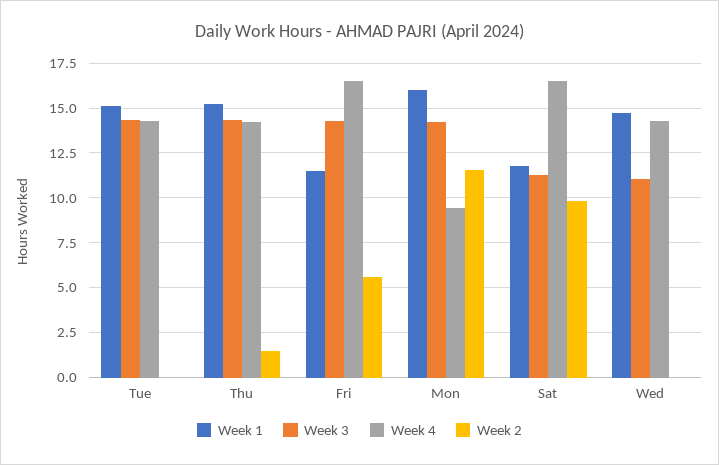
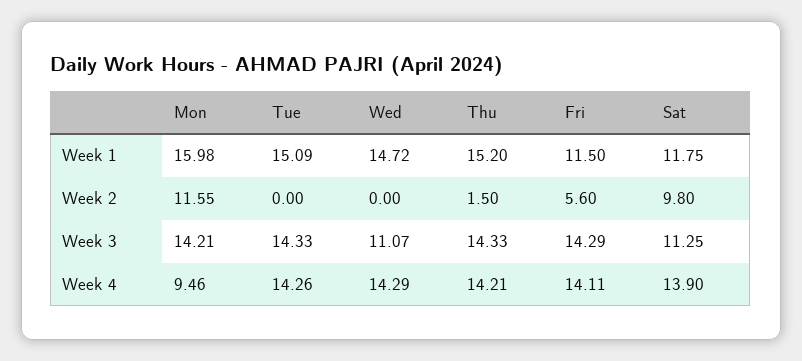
  {
    "Week 1": {
      "Tue": 15.09,
      "Thu": 15.2,
      "Fri": 11.5,
      "Mon": 15.98,
      "Sat": 11.75,
      "Wed": 14.72
    },
    "Week 3": {
      "Tue": 14.33,
      "Thu": 14.33,
      "Fri": 14.29,
      "Mon": 14.21,
      "Sat": 11.25,
      "Wed": 11.07
    },
    "Week 4": {
      "Tue": 14.26,
      "Thu": 14.21,
-     "Fri": 16.5,
+     "Fri": 14.11,
      "Mon": 9.46,
-     "Sat": 16.5,
+     "Sat": 13.9,
      "Wed": 14.29
    },
    "Week 2": {
      "Tue": 0,
      "Thu": 1.5,
      "Fri": 5.6,
      "Mon": 11.55,
      "Sat": 9.8,
      "Wed": 0
    }
  }

